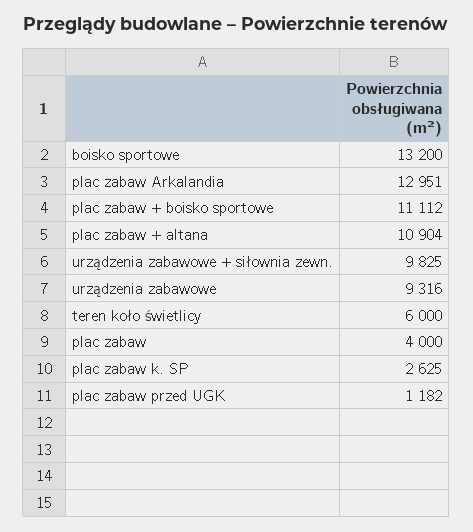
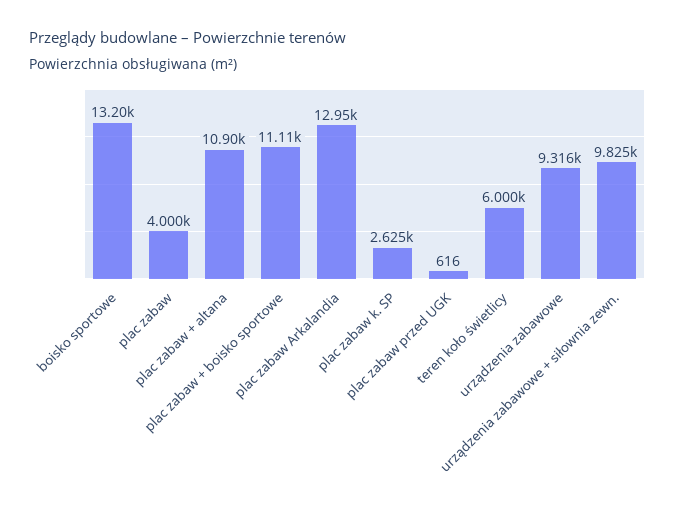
  {
    "boisko sportowe": 13200,
    "plac zabaw Arkalandia": 12951,
    "plac zabaw + boisko sportowe": 11112,
    "plac zabaw + altana": 10904,
    "urządzenia zabawowe + siłownia zewn.": 9825,
    "urządzenia zabawowe": 9316,
    "teren koło świetlicy": 6000,
    "plac zabaw": 4000,
    "plac zabaw k. SP": 2625,
-   "plac zabaw przed UGK": 1182
+   "plac zabaw przed UGK": 616
  }

